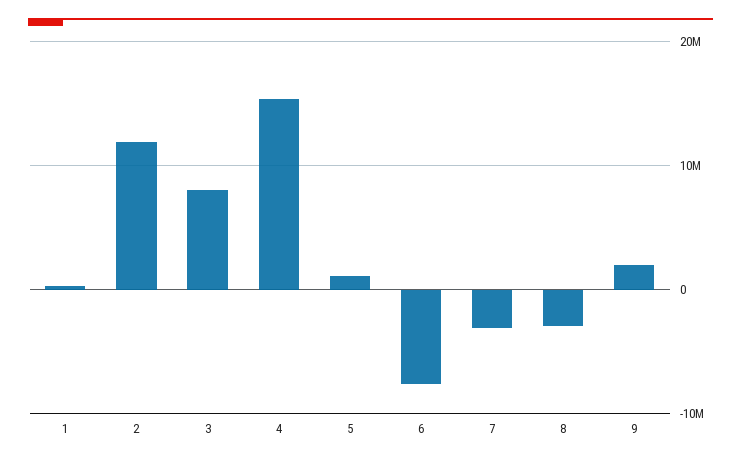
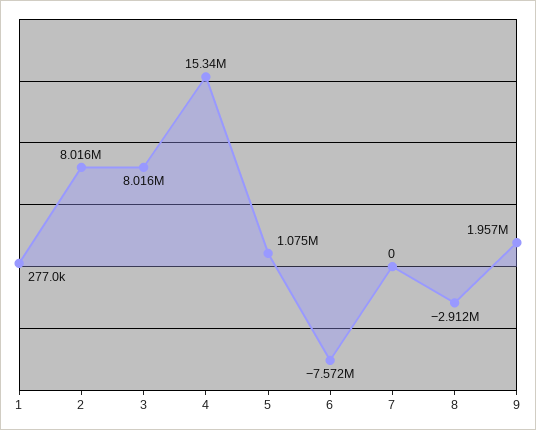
  {
    "1": 277000,
-   "2": 12000000,
+   "2": 8016000,
    "3": 8016000,
    "4": 15340000,
    "5": 1075000,
    "6": -7572000,
-   "7": -3000000,
+   "7": 0,
    "8": -2912000,
    "9": 1957000
  }

